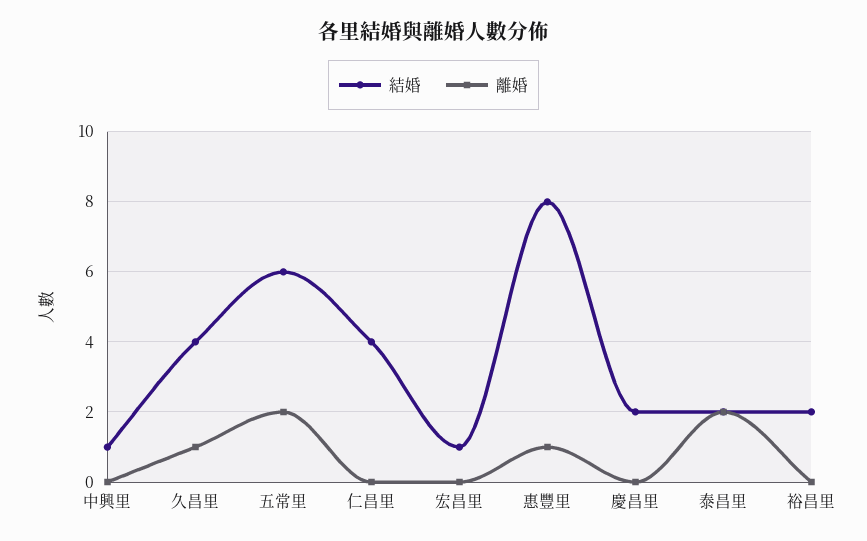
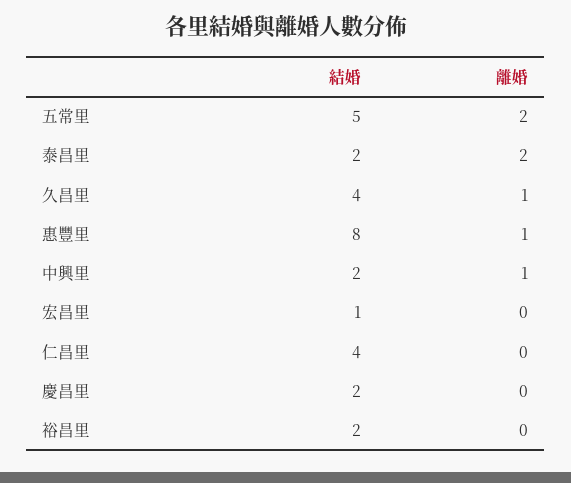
  {
    "結婚": {
-     "中興里": 1,
+     "中興里": 2,
      "久昌里": 4,
-     "五常里": 6,
+     "五常里": 5,
      "仁昌里": 4,
      "宏昌里": 1,
      "惠豐里": 8,
      "慶昌里": 2,
      "泰昌里": 2,
      "裕昌里": 2
    },
    "離婚": {
-     "中興里": 0,
+     "中興里": 1,
      "久昌里": 1,
      "五常里": 2,
      "仁昌里": 0,
      "宏昌里": 0,
      "惠豐里": 1,
      "慶昌里": 0,
      "泰昌里": 2,
      "裕昌里": 0
    }
  }

